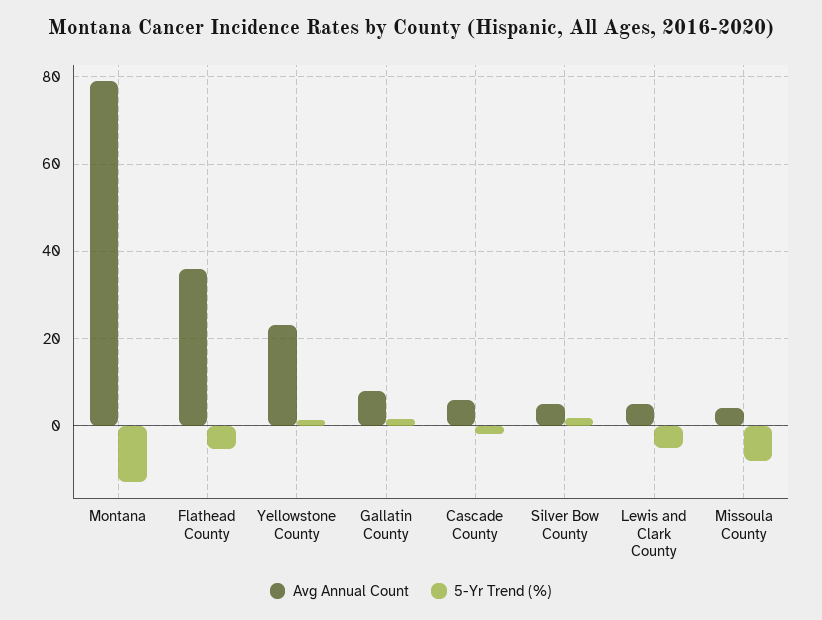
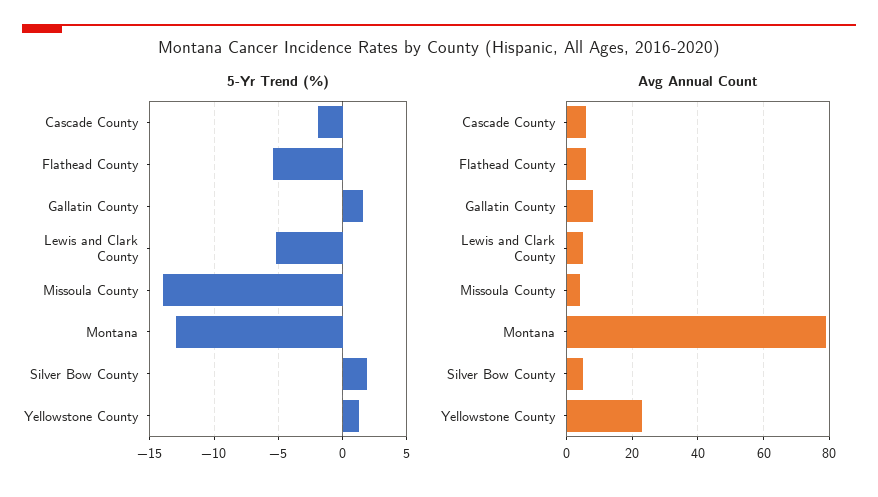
  {
    "Avg Annual Count": {
      "Montana": 80,
-     "Flathead County": 36,
+     "Flathead County": 5,
      "Yellowstone County": 24,
      "Gallatin County": 8,
      "Cascade County": 6,
      "Silver Bow County": 6,
      "Lewis and Clark County": 6,
      "Missoula County": 4
    },
    "5-Yr Trend (%)": {
      "Montana": -13,
      "Flathead County": -5.5,
      "Yellowstone County": 1.5,
      "Gallatin County": 1.5,
      "Cascade County": -2,
      "Silver Bow County": 2,
      "Lewis and Clark County": -5,
-     "Missoula County": -8
+     "Missoula County": -14
    }
  }

